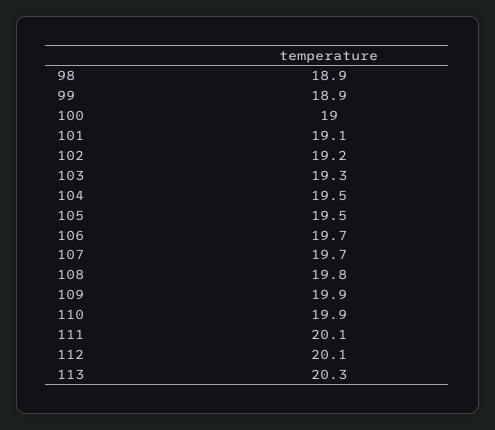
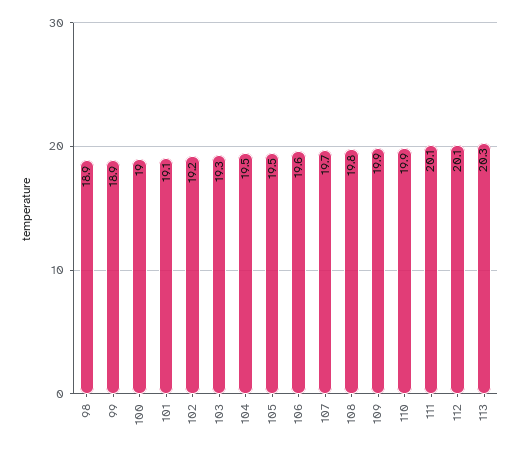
  {
    "98": 18.9,
    "99": 18.9,
    "100": 19,
    "101": 19.1,
    "102": 19.2,
    "103": 19.3,
    "104": 19.5,
    "105": 19.5,
-   "106": 19.7,
+   "106": 19.6,
    "107": 19.7,
    "108": 19.8,
    "109": 19.9,
    "110": 19.9,
    "111": 20.1,
    "112": 20.1,
    "113": 20.3
  }

